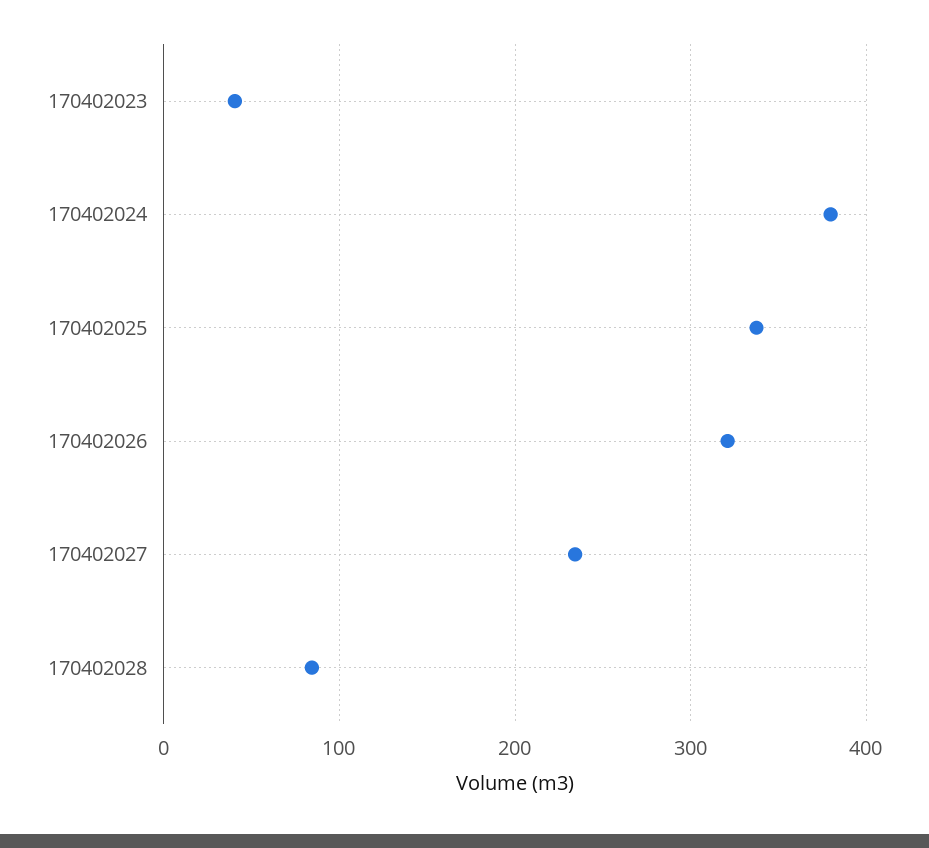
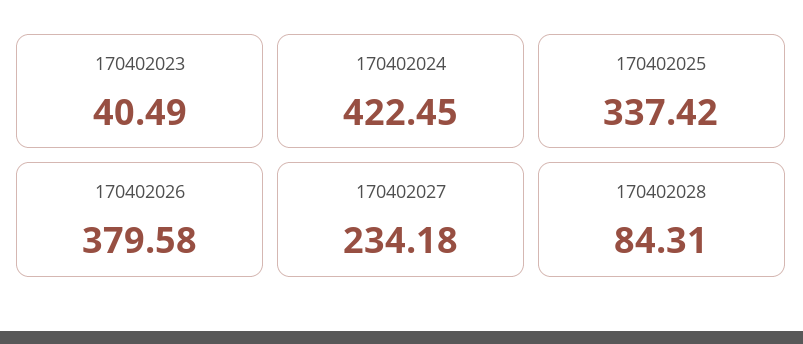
  {
    "170402023": 40.49,
-   "170402024": 380,
+   "170402024": 422.45,
    "170402025": 337.42,
-   "170402026": 320,
+   "170402026": 379.58,
    "170402027": 234.18,
    "170402028": 84.31
  }

